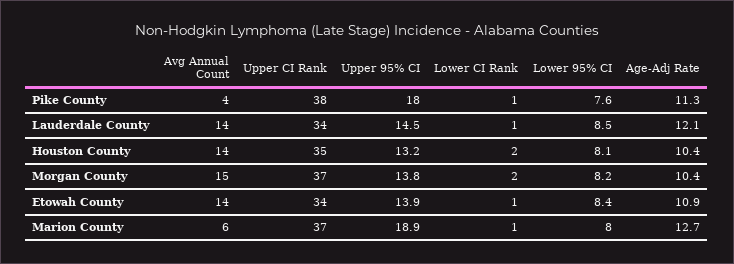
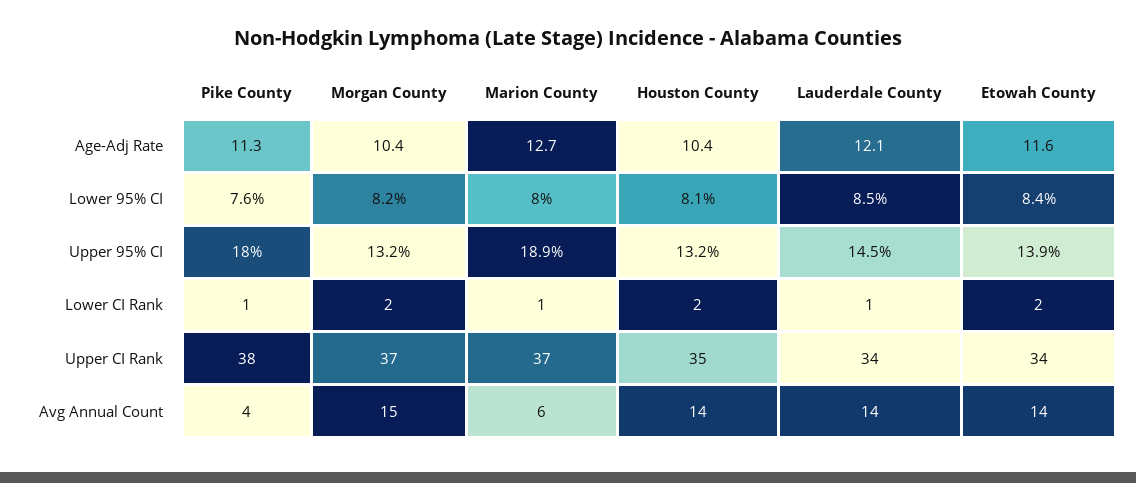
  {
    "Avg Annual Count": {
      "Pike County": 4,
      "Lauderdale County": 14,
      "Houston County": 14,
      "Morgan County": 15,
      "Etowah County": 14,
      "Marion County": 6
    },
    "Upper CI Rank": {
      "Pike County": 38,
      "Lauderdale County": 34,
      "Houston County": 35,
      "Morgan County": 37,
      "Etowah County": 34,
      "Marion County": 37
    },
    "Upper 95% CI": {
      "Pike County": 18,
      "Lauderdale County": 14.5,
      "Houston County": 13.2,
-     "Morgan County": 13.8,
+     "Morgan County": 13.2,
      "Etowah County": 13.9,
      "Marion County": 18.9
    },
    "Lower CI Rank": {
      "Pike County": 1,
      "Lauderdale County": 1,
      "Houston County": 2,
      "Morgan County": 2,
-     "Etowah County": 1,
+     "Etowah County": 2,
      "Marion County": 1
    },
    "Lower 95% CI": {
      "Pike County": 7.6,
      "Lauderdale County": 8.5,
      "Houston County": 8.1,
      "Morgan County": 8.2,
      "Etowah County": 8.4,
      "Marion County": 8
    },
    "Age-Adj Rate": {
      "Pike County": 11.3,
      "Lauderdale County": 12.1,
      "Houston County": 10.4,
      "Morgan County": 10.4,
-     "Etowah County": 10.9,
+     "Etowah County": 11.6,
      "Marion County": 12.7
    }
  }

